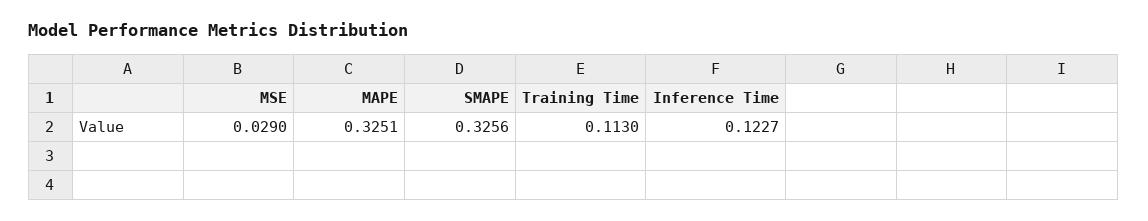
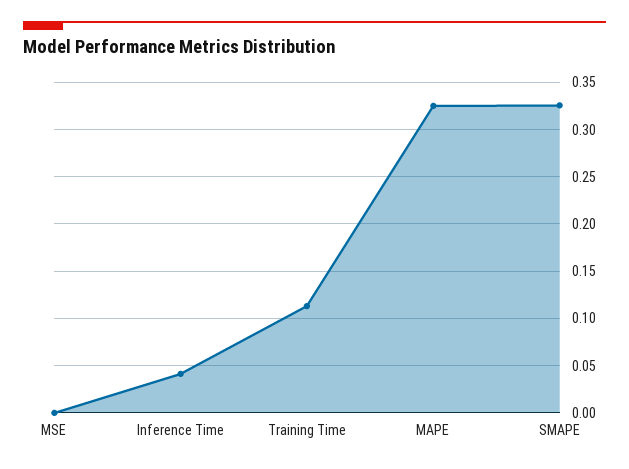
  {
-   "MSE": 0.029,
+   "MSE": 0,
    "MAPE": 0.3251,
    "SMAPE": 0.3256,
    "Training Time": 0.113,
-   "Inference Time": 0.1227
+   "Inference Time": 0.04
  }

